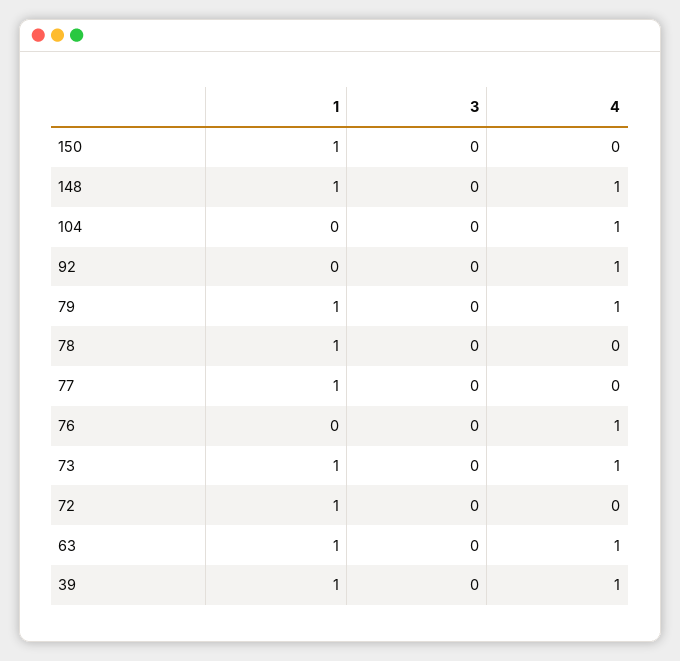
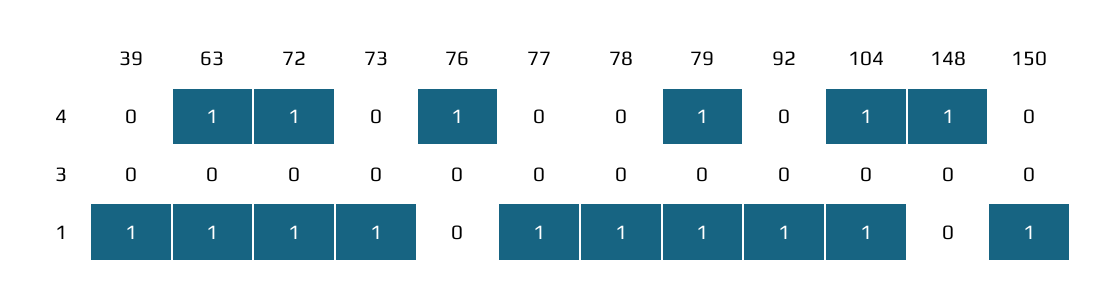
  {
    "1": {
      "150": 1,
-     "148": 1,
+     "148": 0,
-     "104": 0,
+     "104": 1,
-     "92": 0,
+     "92": 1,
      "79": 1,
      "78": 1,
      "77": 1,
      "76": 0,
      "73": 1,
      "72": 1,
      "63": 1,
      "39": 1
    },
    "3": {
      "150": 0,
      "148": 0,
      "104": 0,
      "92": 0,
      "79": 0,
      "78": 0,
      "77": 0,
      "76": 0,
      "73": 0,
      "72": 0,
      "63": 0,
      "39": 0
    },
    "4": {
      "150": 0,
      "148": 1,
      "104": 1,
-     "92": 1,
+     "92": 0,
      "79": 1,
      "78": 0,
      "77": 0,
      "76": 1,
-     "73": 1,
+     "73": 0,
-     "72": 0,
+     "72": 1,
      "63": 1,
-     "39": 1
+     "39": 0
    }
  }

